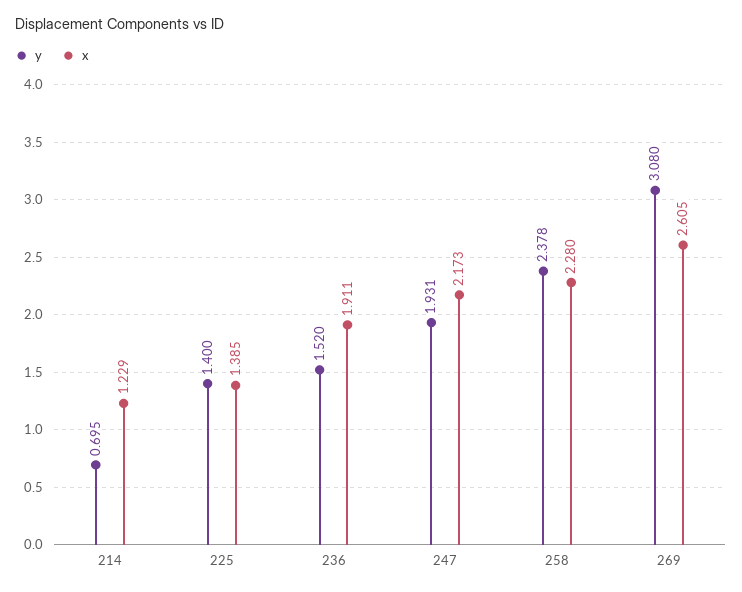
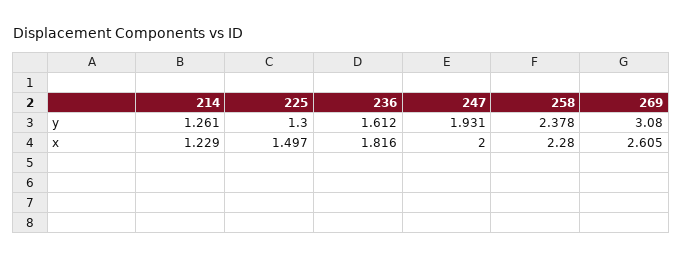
  {
    "y": {
-     "214": 0.695,
+     "214": 1.261,
-     "225": 1.4,
+     "225": 1.3,
-     "236": 1.52,
+     "236": 1.612,
      "247": 1.931,
      "258": 2.378,
      "269": 3.08
    },
    "x": {
      "214": 1.229,
-     "225": 1.385,
+     "225": 1.497,
-     "236": 1.911,
+     "236": 1.816,
-     "247": 2.173,
+     "247": 2,
      "258": 2.28,
      "269": 2.605
    }
  }

